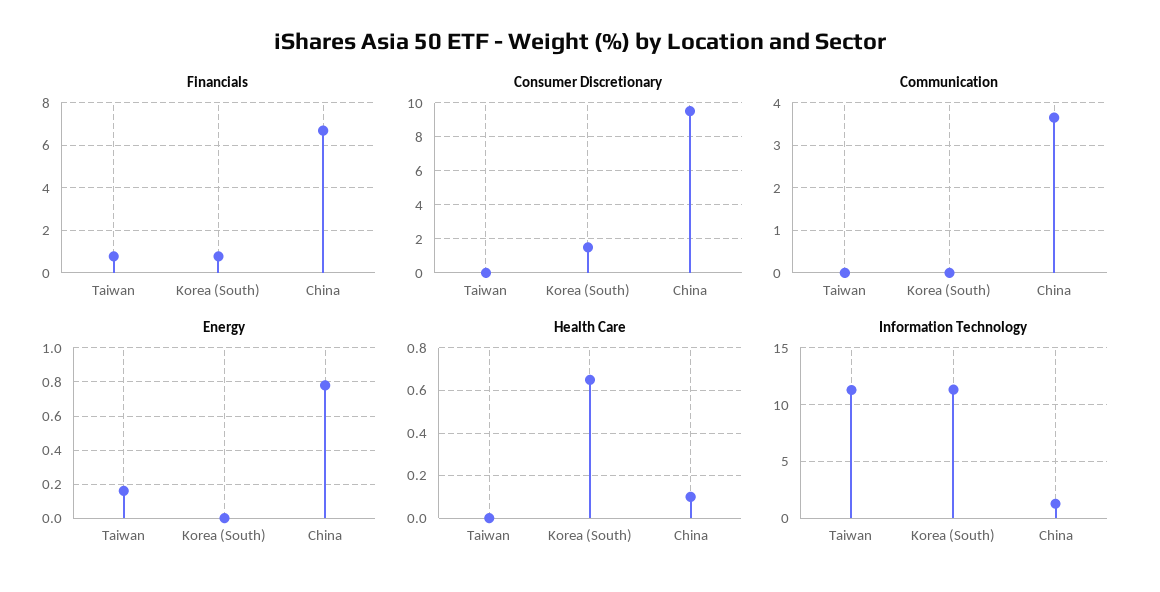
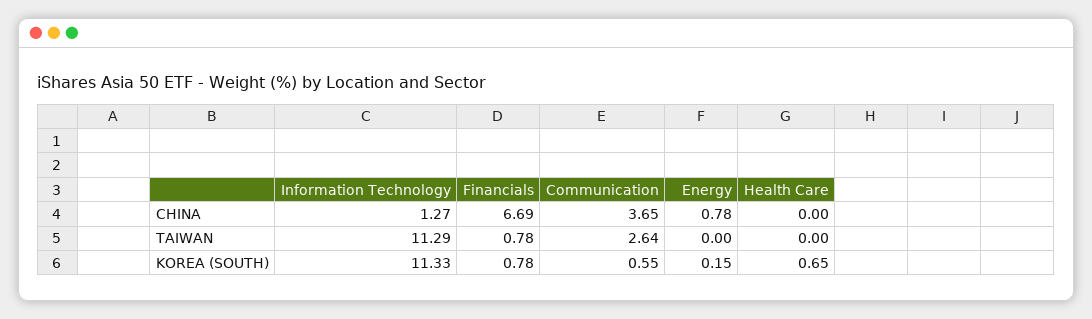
  {
    "Financials": {
      "Taiwan": 0.78,
      "Korea (South)": 0.78,
      "China": 6.69
    },
-   "Consumer Discretionary": {
-     "Taiwan": 0,
-     "Korea (South)": 1.5,
-     "China": 9.5
-   },
    "Communication": {
-     "Taiwan": 0,
+     "Taiwan": 2.64,
-     "Korea (South)": 0,
+     "Korea (South)": 0.55,
      "China": 3.65
    },
    "Energy": {
-     "Taiwan": 0.15,
+     "Taiwan": 0,
-     "Korea (South)": 0,
+     "Korea (South)": 0.15,
      "China": 0.78
    },
    "Health Care": {
      "Taiwan": 0,
      "Korea (South)": 0.65,
-     "China": 0.1
+     "China": 0
    },
    "Information Technology": {
      "Taiwan": 11.29,
      "Korea (South)": 11.33,
      "China": 1.27
    }
  }

